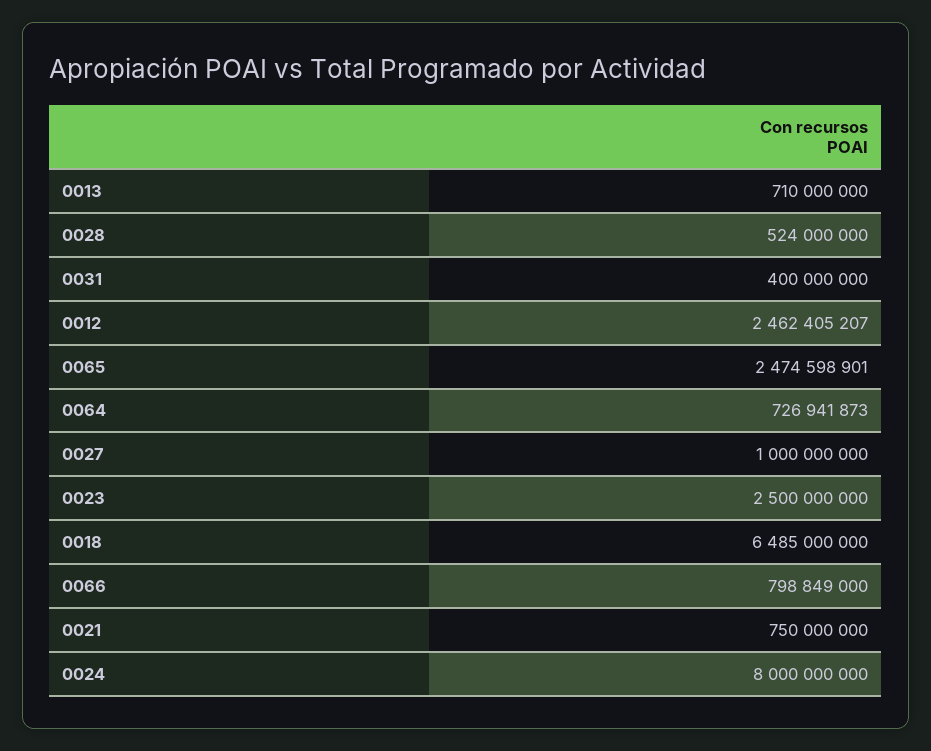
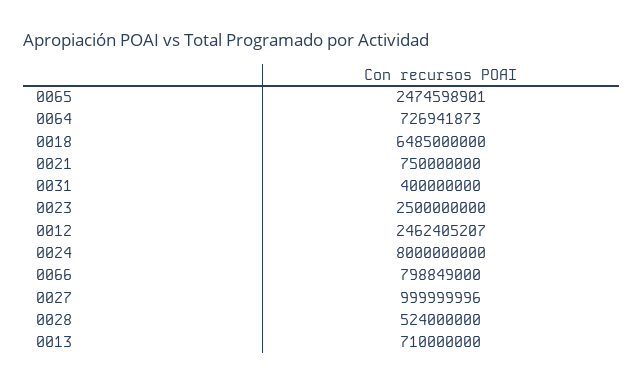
  {
    "0013": 710000000,
    "0028": 524000000,
    "0031": 400000000,
    "0012": 2462405207,
    "0065": 2474598901,
    "0064": 726941873,
-   "0027": 1000000000,
+   "0027": 999999996,
    "0023": 2500000000,
    "0018": 6485000000,
    "0066": 798849000,
    "0021": 750000000,
    "0024": 8000000000
  }

